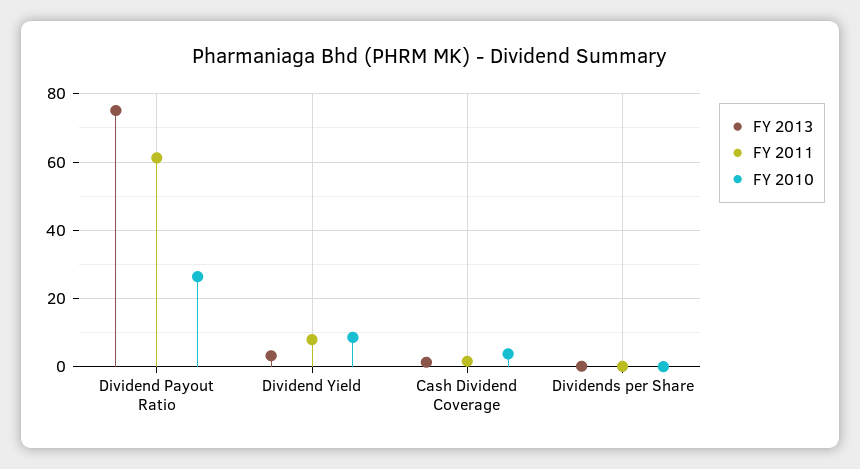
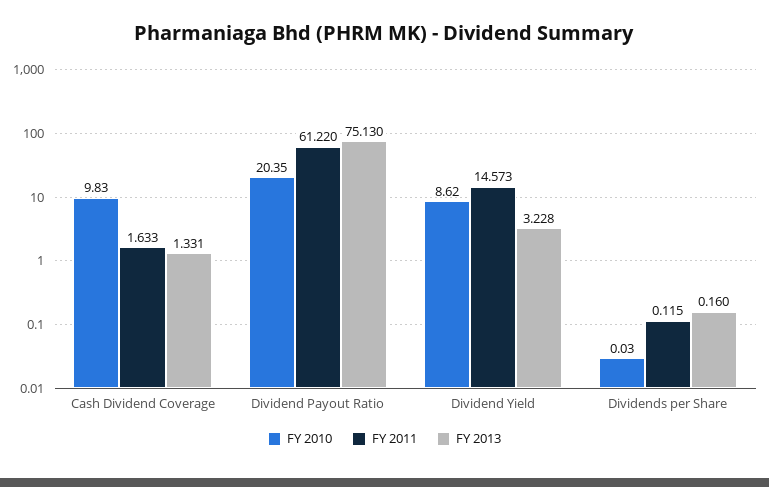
  {
    "FY 2013": {
      "Dividend Payout Ratio": 75.13,
      "Dividend Yield": 3.228,
      "Cash Dividend Coverage": 1.331,
      "Dividends per Share": 0.16
    },
    "FY 2011": {
      "Dividend Payout Ratio": 61.22,
-     "Dividend Yield": 8,
+     "Dividend Yield": 14.573,
      "Cash Dividend Coverage": 1.633,
      "Dividends per Share": 0.115
    },
    "FY 2010": {
-     "Dividend Payout Ratio": 26,
+     "Dividend Payout Ratio": 20.35,
      "Dividend Yield": 8.62,
-     "Cash Dividend Coverage": 4,
+     "Cash Dividend Coverage": 9.83,
      "Dividends per Share": 0.03
    }
  }

